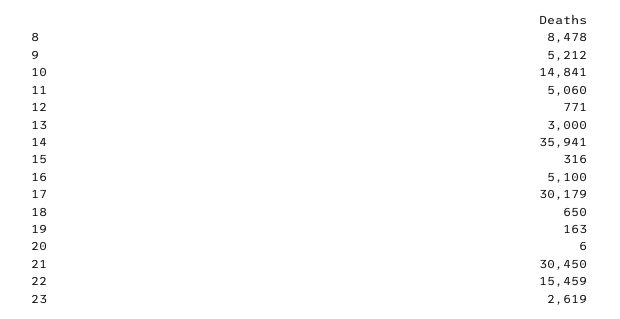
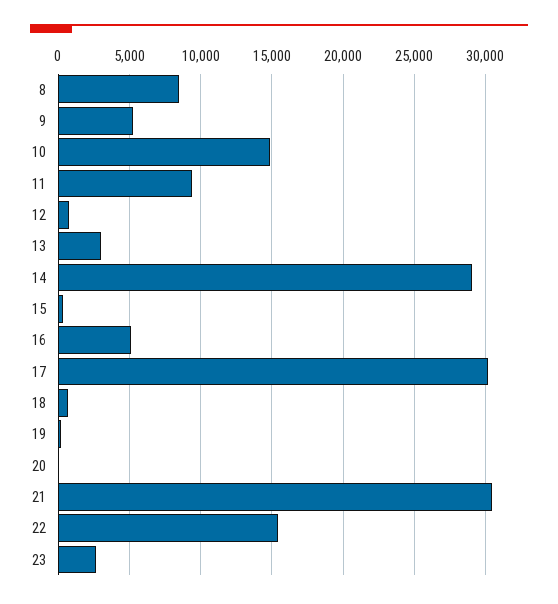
  {
    "8": 8478,
    "9": 5212,
    "10": 14841,
-   "11": 5060,
+   "11": 9500,
    "12": 771,
    "13": 3000,
-   "14": 35941,
+   "14": 29000,
    "15": 316,
    "16": 5100,
    "17": 30179,
    "18": 650,
    "19": 163,
    "20": 6,
    "21": 30450,
    "22": 15459,
    "23": 2619
  }

